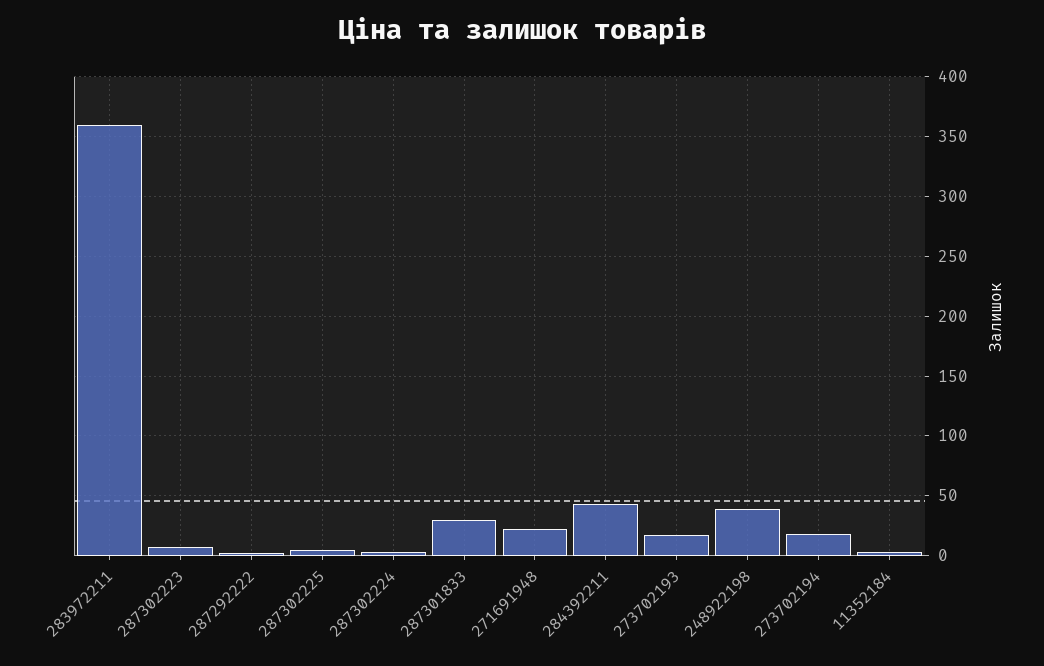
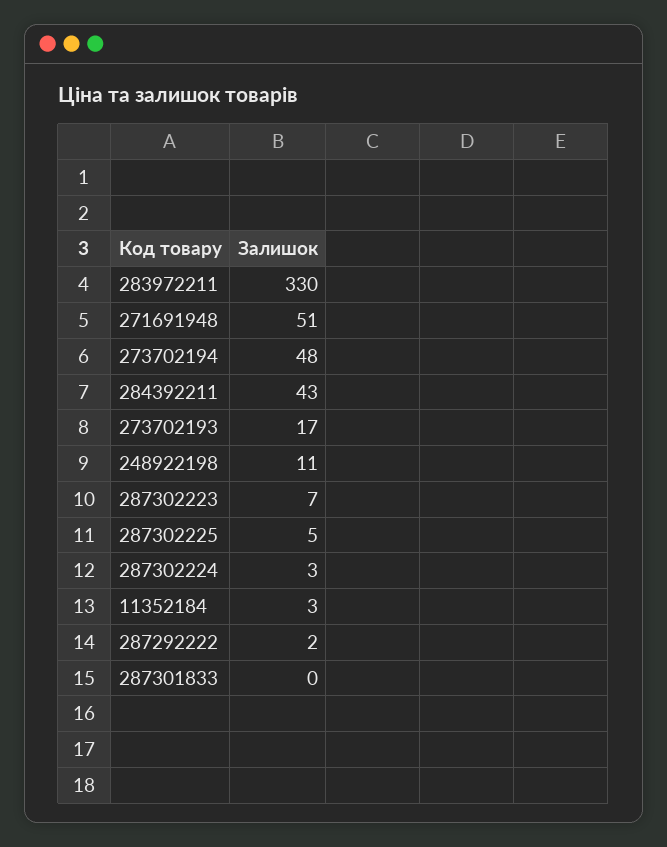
  {
-   "283972211": 360,
+   "283972211": 330,
    "287302223": 7,
    "287292222": 2,
    "287302225": 5,
    "287302224": 3,
-   "287301833": 30,
+   "287301833": 0,
-   "271691948": 20,
+   "271691948": 51,
    "284392211": 43,
    "273702193": 17,
-   "248922198": 40,
+   "248922198": 11,
-   "273702194": 20,
+   "273702194": 48,
    "11352184": 3
  }

